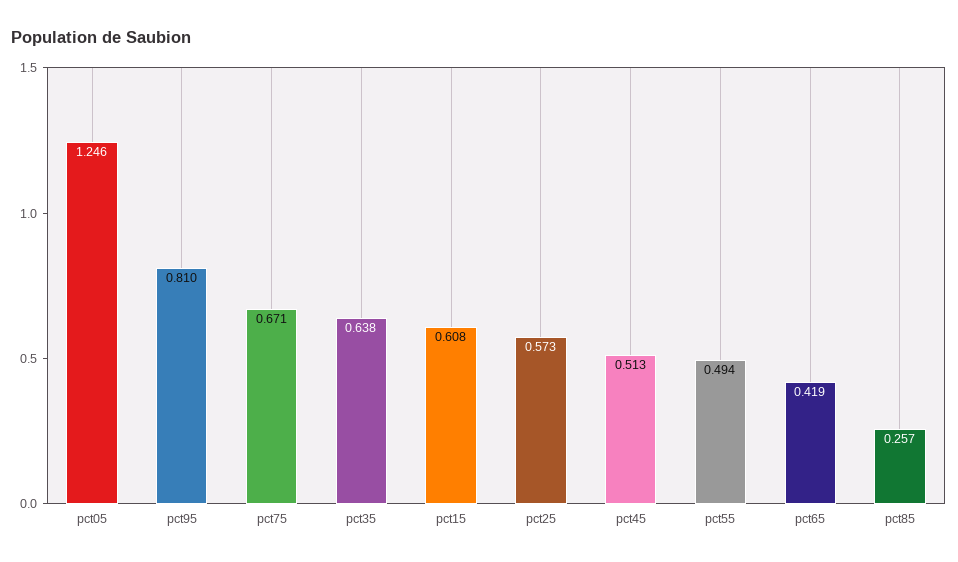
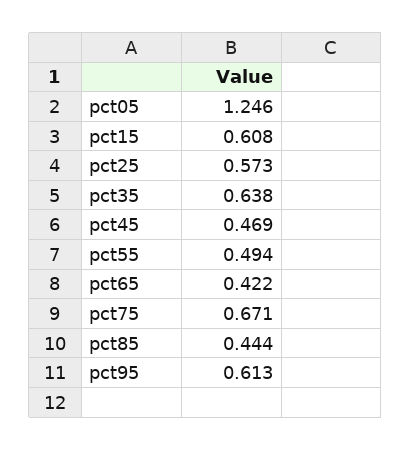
  {
    "pct05": 1.246,
-   "pct95": 0.81,
+   "pct95": 0.613,
    "pct75": 0.671,
    "pct35": 0.638,
    "pct15": 0.608,
    "pct25": 0.573,
-   "pct45": 0.513,
+   "pct45": 0.469,
    "pct55": 0.494,
-   "pct65": 0.419,
+   "pct65": 0.422,
-   "pct85": 0.257
+   "pct85": 0.444
  }

